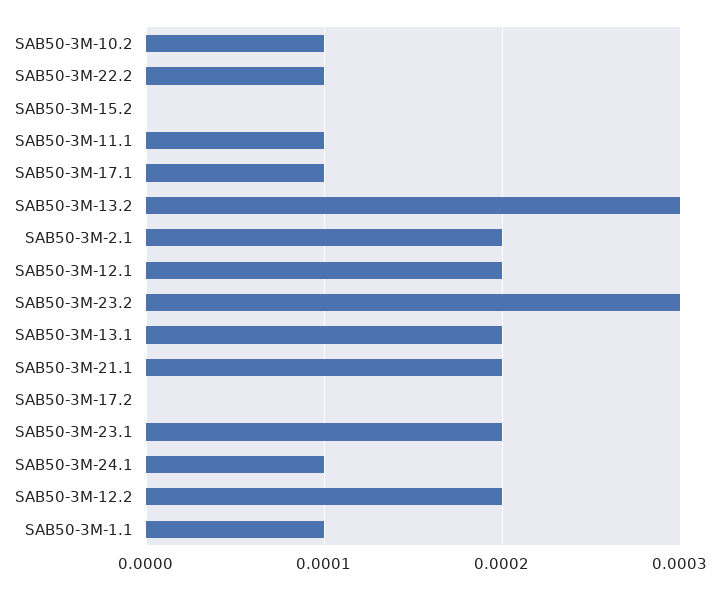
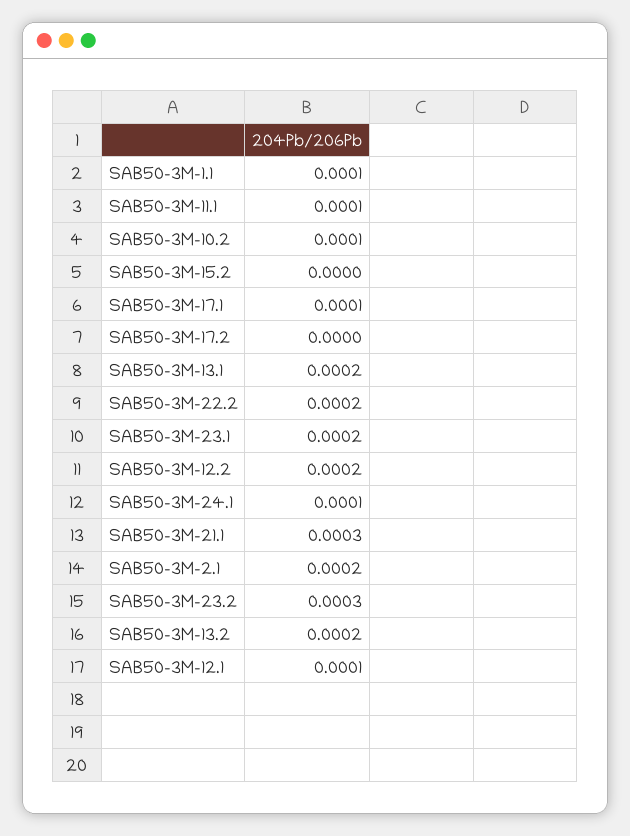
  {
    "SAB50-3M-10.2": 0.0001,
-   "SAB50-3M-22.2": 0.0001,
+   "SAB50-3M-22.2": 0.0002,
    "SAB50-3M-15.2": 0,
    "SAB50-3M-11.1": 0.0001,
    "SAB50-3M-17.1": 0.0001,
-   "SAB50-3M-13.2": 0.0003,
+   "SAB50-3M-13.2": 0.0002,
    "SAB50-3M-2.1": 0.0002,
-   "SAB50-3M-12.1": 0.0002,
+   "SAB50-3M-12.1": 0.0001,
    "SAB50-3M-23.2": 0.0003,
    "SAB50-3M-13.1": 0.0002,
-   "SAB50-3M-21.1": 0.0002,
+   "SAB50-3M-21.1": 0.0003,
    "SAB50-3M-17.2": 0,
    "SAB50-3M-23.1": 0.0002,
    "SAB50-3M-24.1": 0.0001,
    "SAB50-3M-12.2": 0.0002,
    "SAB50-3M-1.1": 0.0001
  }

